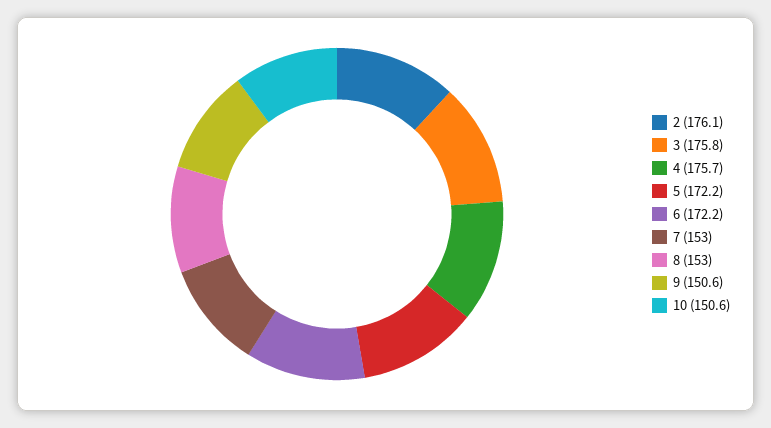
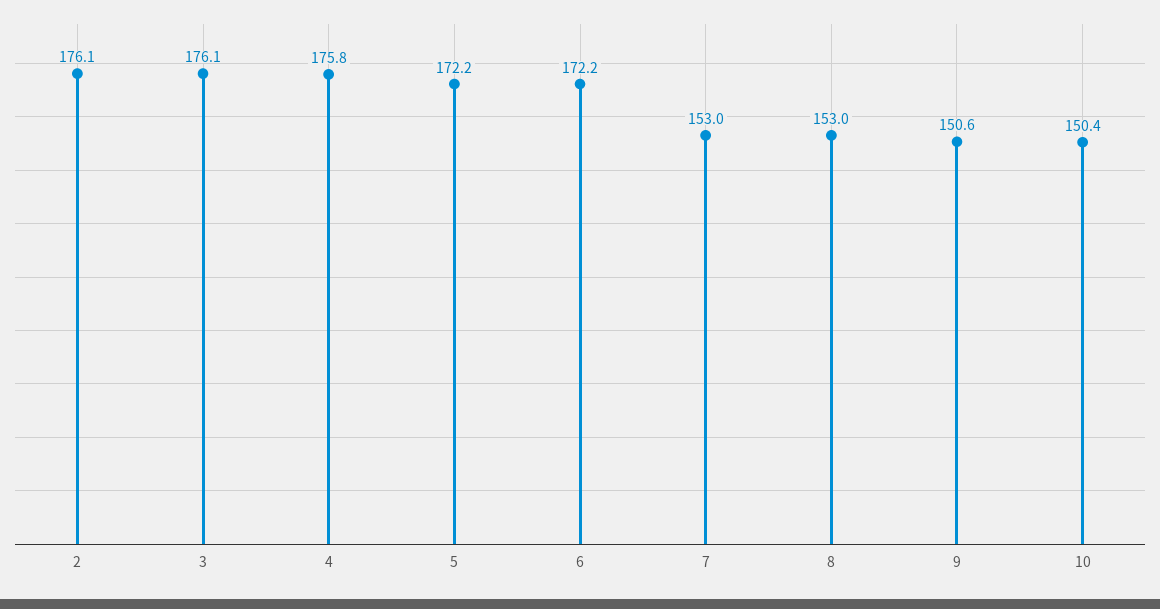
  {
    "2": 176.1,
-   "3": 175.8,
+   "3": 176.1,
-   "4": 175.7,
+   "4": 175.8,
    "5": 172.2,
    "6": 172.2,
    "7": 153,
    "8": 153,
    "9": 150.6,
-   "10": 150.6
+   "10": 150.4
  }

